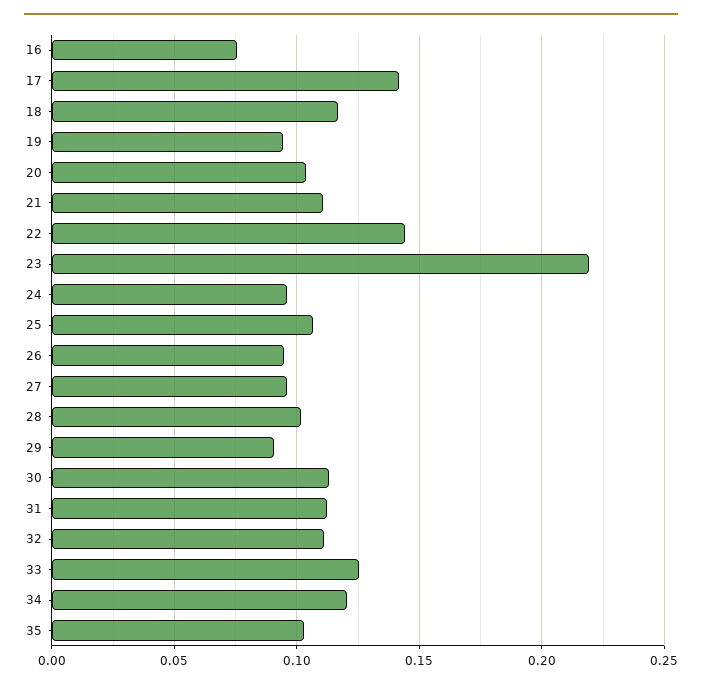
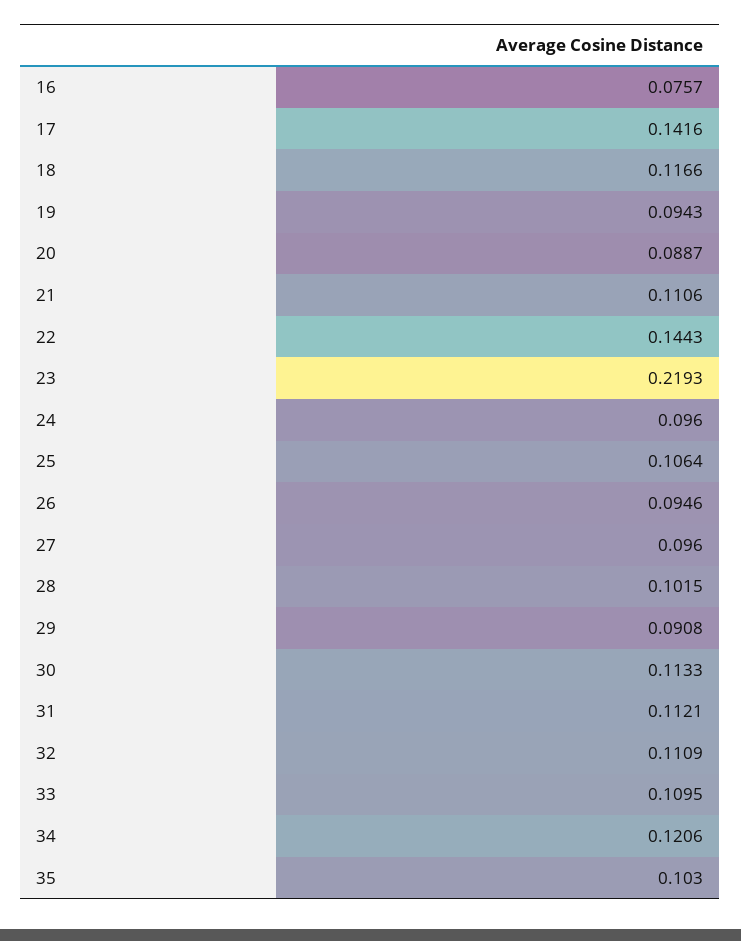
  {
    "16": 0.0757,
    "17": 0.1416,
    "18": 0.1166,
    "19": 0.0943,
-   "20": 0.105,
+   "20": 0.0887,
    "21": 0.1106,
    "22": 0.1443,
    "23": 0.2193,
    "24": 0.096,
    "25": 0.1064,
    "26": 0.0946,
    "27": 0.096,
    "28": 0.1015,
    "29": 0.0908,
    "30": 0.1133,
    "31": 0.1121,
    "32": 0.1109,
-   "33": 0.125,
+   "33": 0.1095,
    "34": 0.1206,
    "35": 0.103
  }

